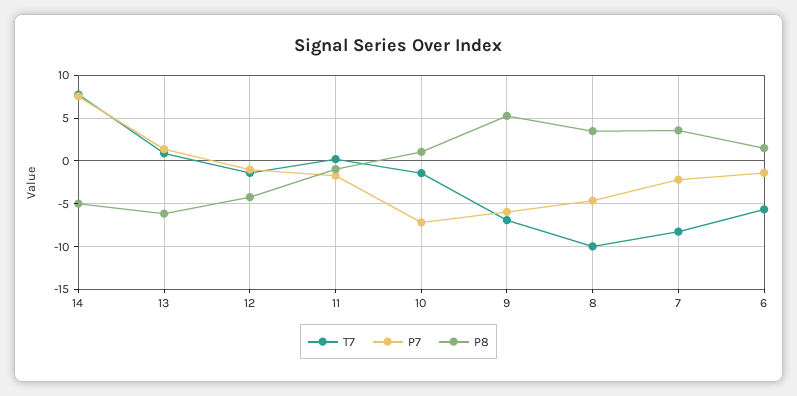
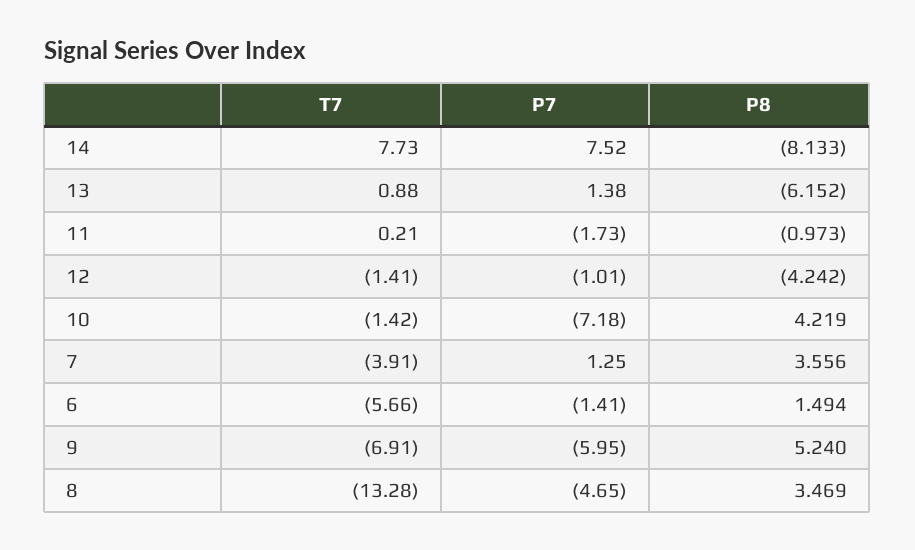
  {
    "T7": {
      "14": 7.73,
      "13": 0.88,
      "12": -1.41,
      "11": 0.21,
      "10": -1.42,
      "9": -6.91,
-     "8": -10,
+     "8": -13.28,
-     "7": -8,
+     "7": -3.91,
      "6": -5.66
    },
    "P7": {
      "14": 7.52,
      "13": 1.38,
      "12": -1.01,
      "11": -1.73,
      "10": -7.18,
      "9": -5.95,
      "8": -4.65,
-     "7": -2,
+     "7": 1.25,
      "6": -1.41
    },
    "P8": {
-     "14": -5,
+     "14": -8.133,
      "13": -6.152,
      "12": -4.242,
      "11": -0.973,
-     "10": 1,
+     "10": 4.219,
      "9": 5.24,
      "8": 3.469,
      "7": 3.556,
      "6": 1.494
    }
  }

